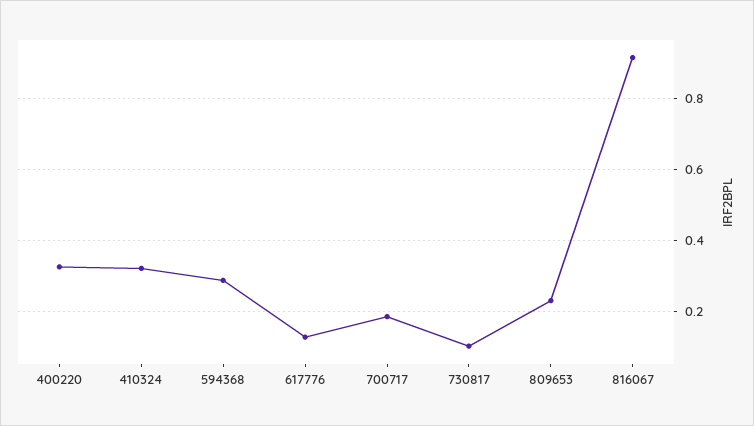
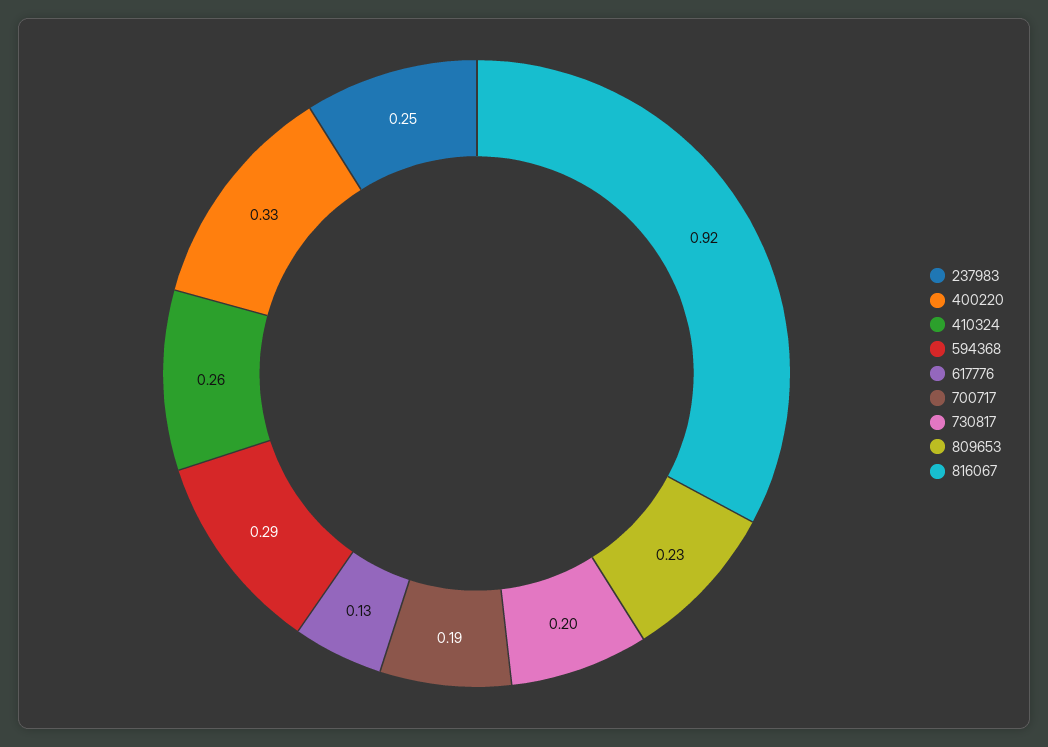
  {
    "400220": 0.33,
-   "410324": 0.32,
+   "410324": 0.26,
    "594368": 0.29,
    "617776": 0.13,
    "700717": 0.19,
-   "730817": 0.1,
+   "730817": 0.2,
    "809653": 0.23,
-   "816067": 0.92
+   "816067": 0.92,
+   "237983": 0.25
  }

